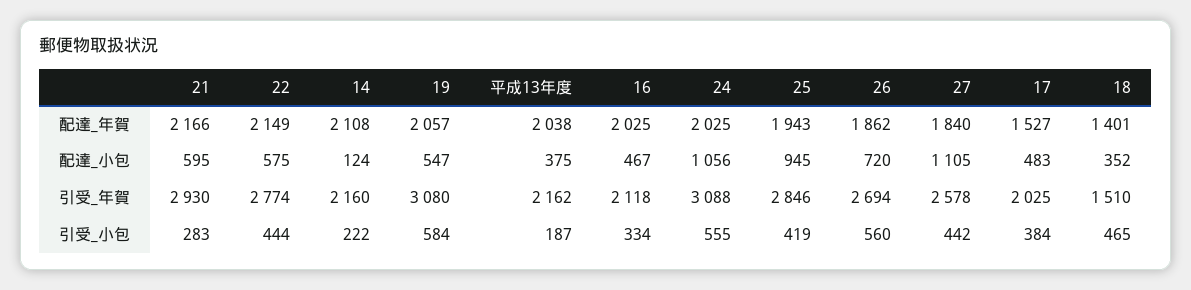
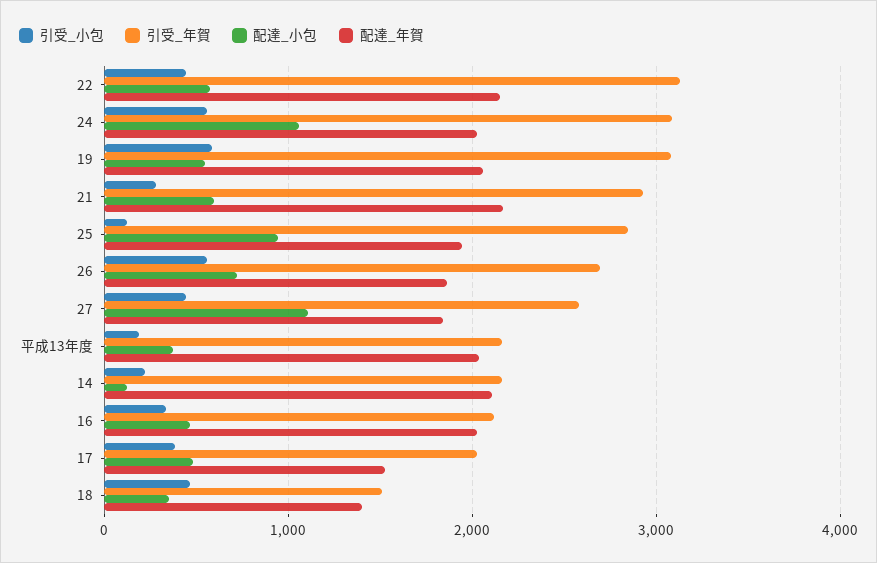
  {
    "配達_年賀": {
      "21": 2166,
      "22": 2149,
      "14": 2108,
      "19": 2057,
      "平成13年度": 2038,
      "16": 2025,
      "24": 2025,
      "25": 1943,
      "26": 1862,
      "27": 1840,
      "17": 1527,
      "18": 1401
    },
    "配達_小包": {
      "21": 595,
      "22": 575,
      "14": 124,
      "19": 547,
      "平成13年度": 375,
      "16": 467,
      "24": 1056,
      "25": 945,
      "26": 720,
      "27": 1105,
      "17": 483,
      "18": 352
    },
    "引受_年賀": {
      "21": 2930,
-     "22": 2774,
+     "22": 3100,
      "14": 2160,
      "19": 3080,
      "平成13年度": 2162,
      "16": 2118,
      "24": 3088,
      "25": 2846,
      "26": 2694,
      "27": 2578,
      "17": 2025,
      "18": 1510
    },
    "引受_小包": {
      "21": 283,
      "22": 444,
      "14": 222,
      "19": 584,
      "平成13年度": 187,
      "16": 334,
      "24": 555,
-     "25": 419,
+     "25": 100,
      "26": 560,
      "27": 442,
      "17": 384,
      "18": 465
    }
  }

